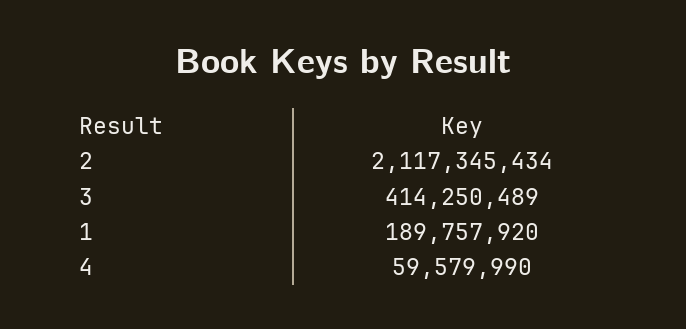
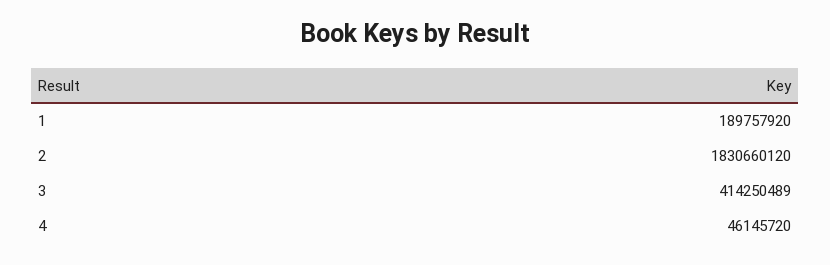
  {
-   "2": 2117345434,
+   "2": 1830660120,
    "3": 414250489,
    "1": 189757920,
-   "4": 59579990
+   "4": 46145720
  }

